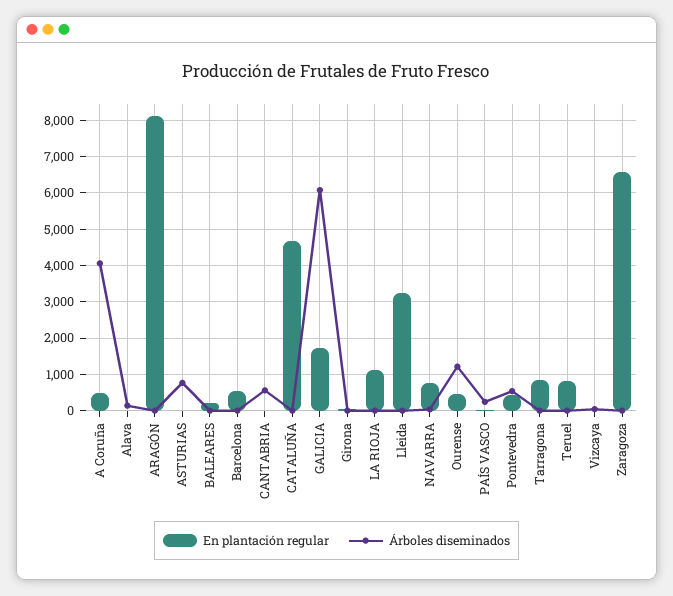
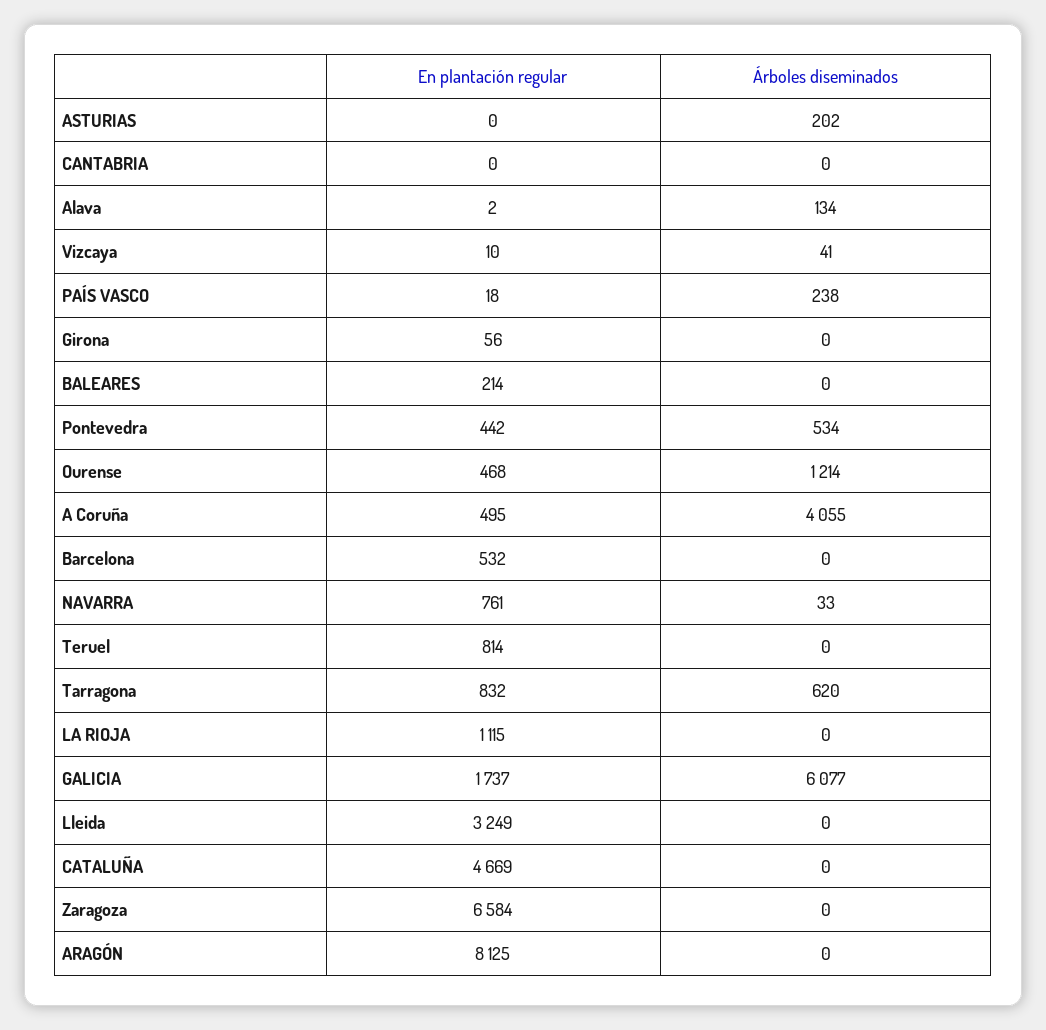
  {
    "En plantación regular": {
      "A Coruña": 495,
      "Alava": 2,
      "ARAGÓN": 8125,
      "ASTURIAS": 0,
      "BALEARES": 214,
      "Barcelona": 532,
      "CANTABRIA": 0,
      "CATALUÑA": 4669,
      "GALICIA": 1737,
      "Girona": 56,
      "LA RIOJA": 1115,
      "Lleida": 3249,
      "NAVARRA": 761,
      "Ourense": 468,
      "PAÍS VASCO": 18,
      "Pontevedra": 442,
      "Tarragona": 832,
      "Teruel": 814,
      "Vizcaya": 10,
      "Zaragoza": 6584
    },
    "Árboles diseminados": {
      "A Coruña": 4055,
      "Alava": 134,
      "ARAGÓN": 0,
-     "ASTURIAS": 800,
+     "ASTURIAS": 202,
      "BALEARES": 0,
      "Barcelona": 0,
-     "CANTABRIA": 600,
+     "CANTABRIA": 0,
      "CATALUÑA": 0,
      "GALICIA": 6077,
      "Girona": 0,
      "LA RIOJA": 0,
      "Lleida": 0,
      "NAVARRA": 33,
      "Ourense": 1214,
      "PAÍS VASCO": 238,
      "Pontevedra": 534,
-     "Tarragona": 0,
+     "Tarragona": 620,
      "Teruel": 0,
      "Vizcaya": 41,
      "Zaragoza": 0
    }
  }

